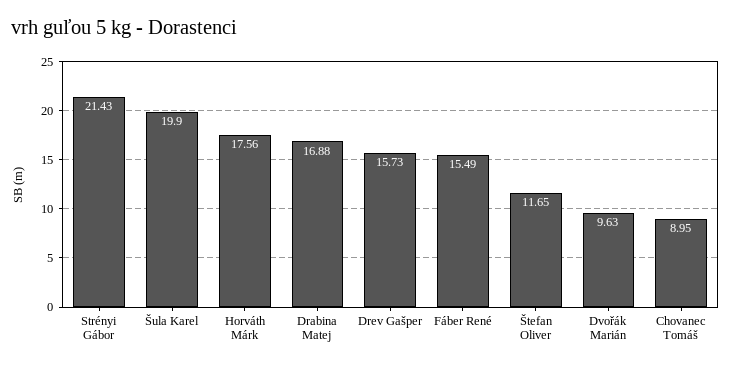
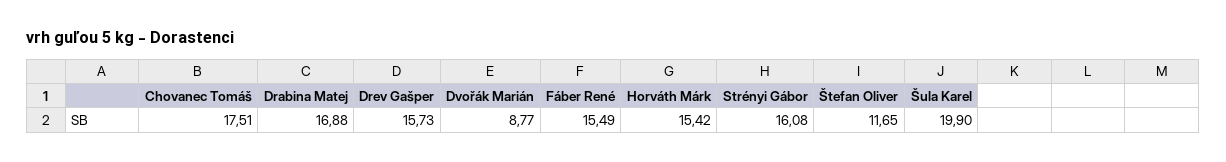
  {
-   "Strényi Gábor": 21.43,
+   "Strényi Gábor": 16.08,
    "Šula Karel": 19.9,
-   "Horváth Márk": 17.56,
+   "Horváth Márk": 15.42,
    "Drabina Matej": 16.88,
    "Drev Gašper": 15.73,
    "Fáber René": 15.49,
    "Štefan Oliver": 11.65,
-   "Dvořák Marián": 9.63,
+   "Dvořák Marián": 8.77,
-   "Chovanec Tomáš": 8.95
+   "Chovanec Tomáš": 17.51
  }

